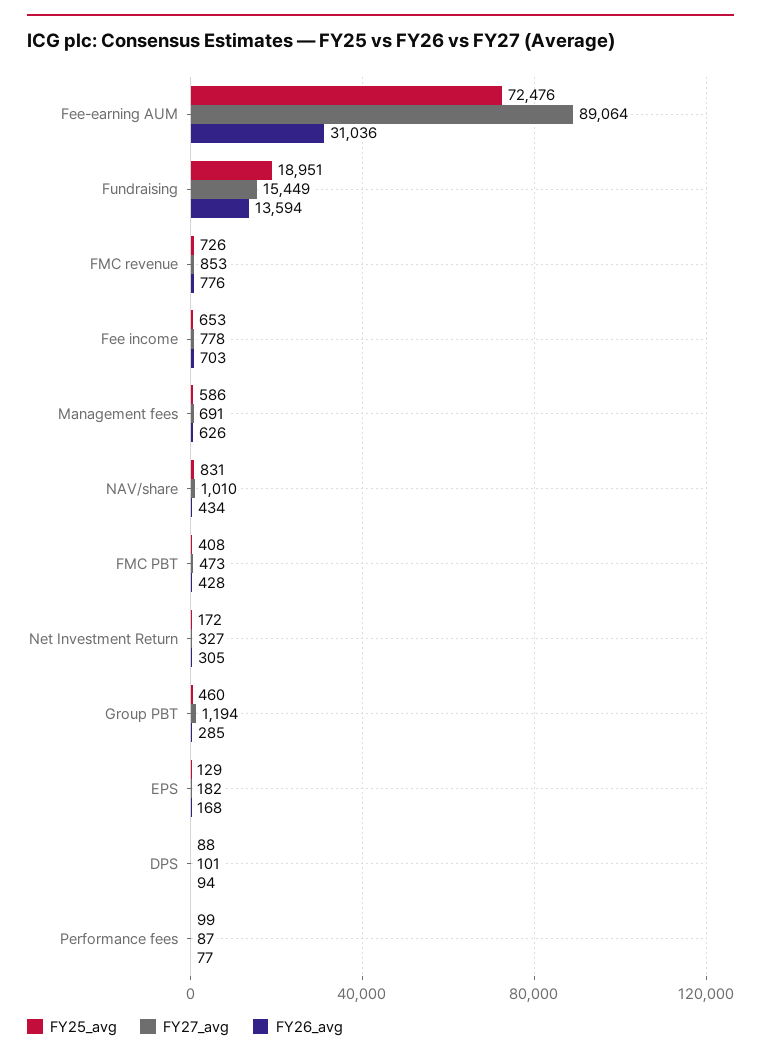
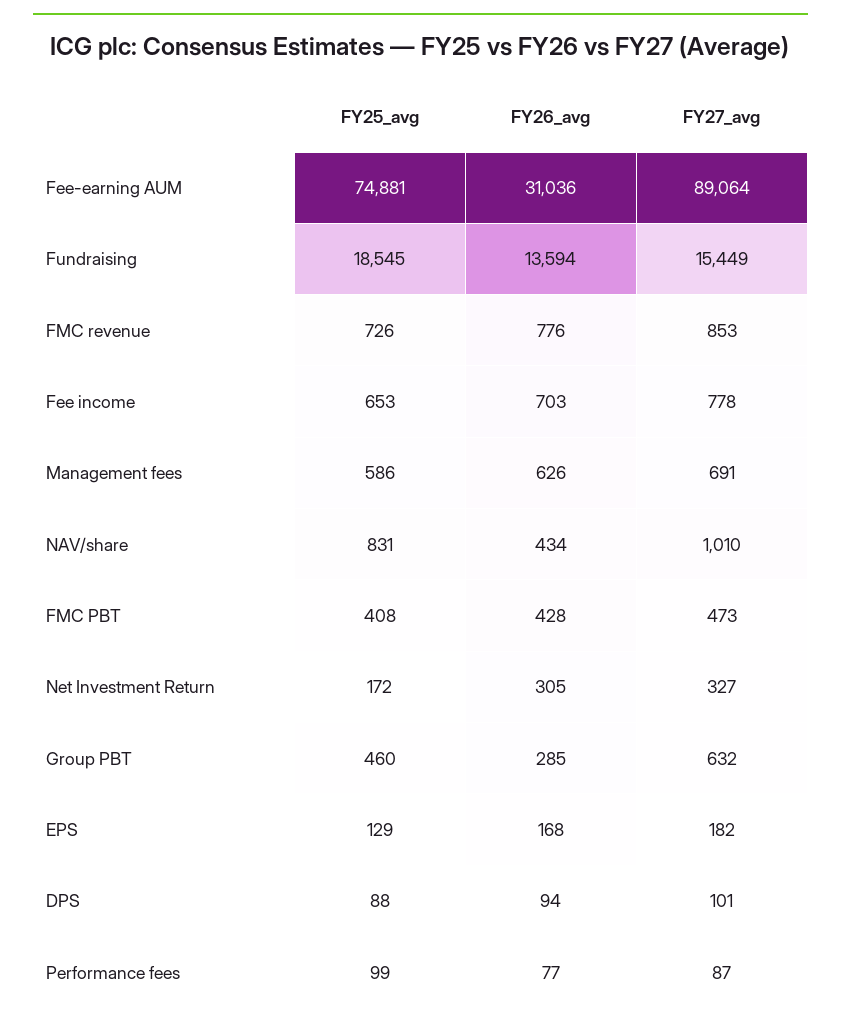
  {
    "FY25_avg": {
-     "Fee-earning AUM": 72476,
+     "Fee-earning AUM": 74881,
-     "Fundraising": 18951,
+     "Fundraising": 18545,
      "FMC revenue": 726,
      "Fee income": 653,
      "Management fees": 586,
      "NAV/share": 831,
      "FMC PBT": 408,
      "Net Investment Return": 172,
      "Group PBT": 460,
      "EPS": 129,
      "DPS": 88,
      "Performance fees": 99
    },
    "FY27_avg": {
      "Fee-earning AUM": 89064,
      "Fundraising": 15449,
      "FMC revenue": 853,
      "Fee income": 778,
      "Management fees": 691,
      "NAV/share": 1010,
      "FMC PBT": 473,
      "Net Investment Return": 327,
-     "Group PBT": 1194,
+     "Group PBT": 632,
      "EPS": 182,
      "DPS": 101,
      "Performance fees": 87
    },
    "FY26_avg": {
      "Fee-earning AUM": 31036,
      "Fundraising": 13594,
      "FMC revenue": 776,
      "Fee income": 703,
      "Management fees": 626,
      "NAV/share": 434,
      "FMC PBT": 428,
      "Net Investment Return": 305,
      "Group PBT": 285,
      "EPS": 168,
      "DPS": 94,
      "Performance fees": 77
    }
  }

